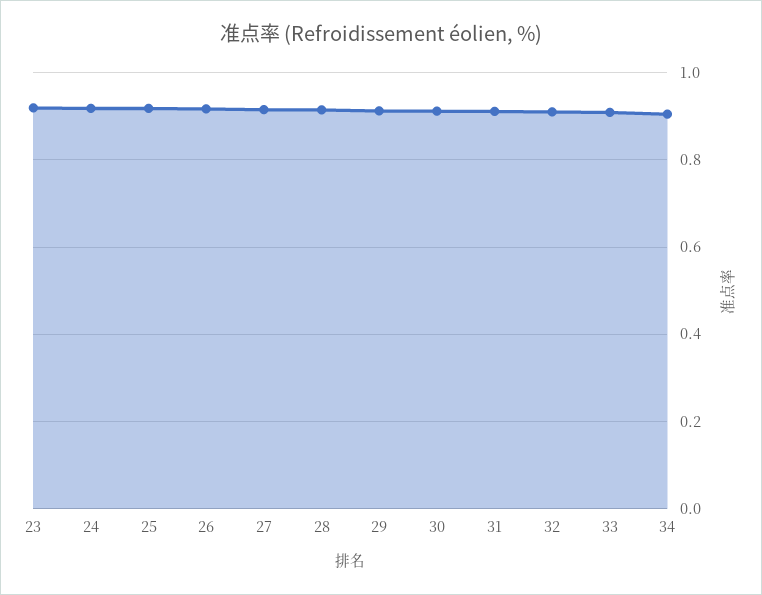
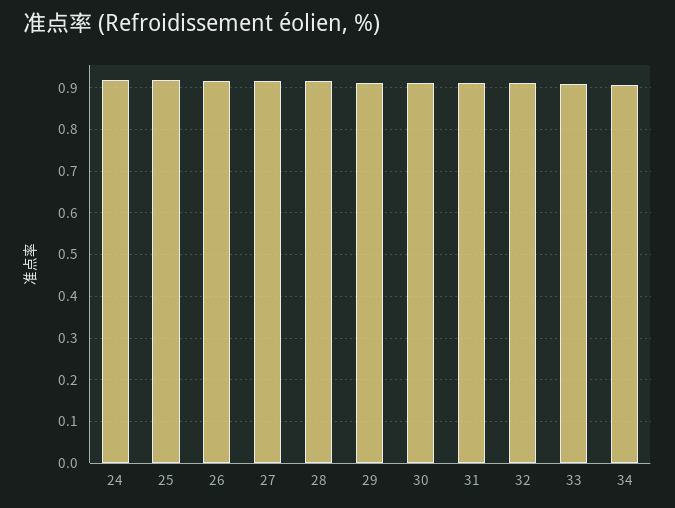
  {
-   "23": 0.92,
    "24": 0.92,
    "25": 0.92,
    "26": 0.92,
    "27": 0.92,
    "28": 0.92,
    "29": 0.92,
    "30": 0.92,
    "31": 0.92,
    "32": 0.92,
    "33": 0.9,
    "34": 0.9
  }

